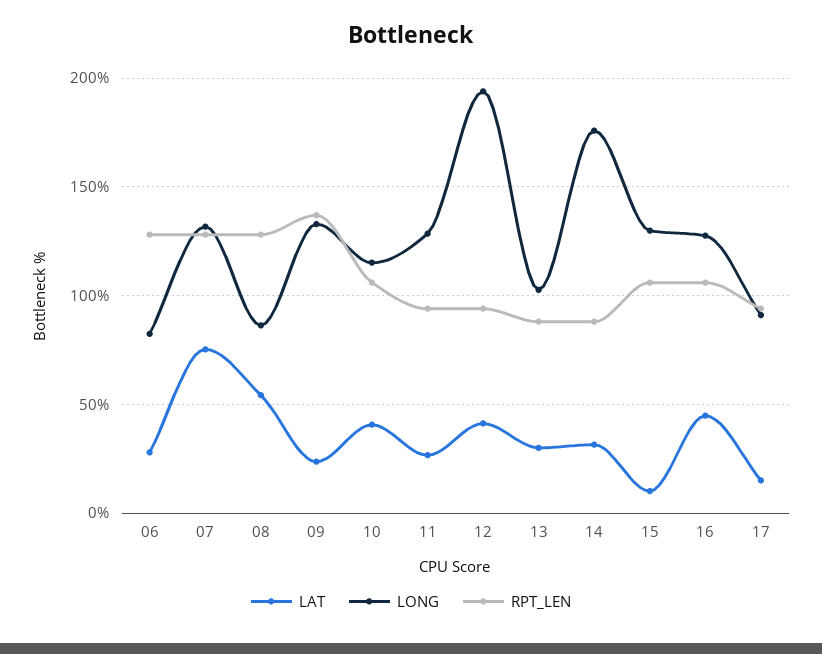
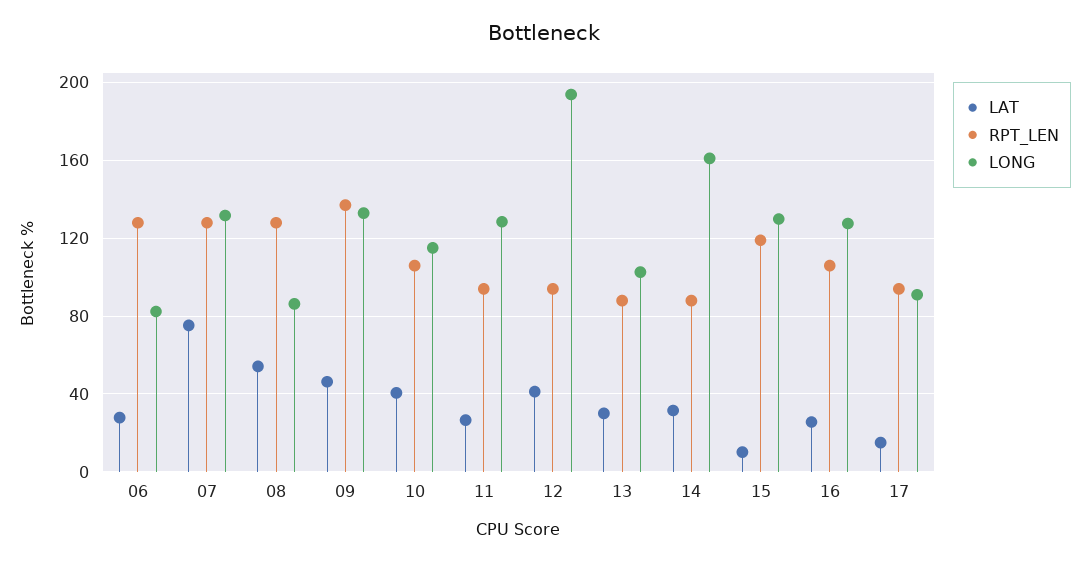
  {
    "LAT": {
      "06": 30,
      "07": 75,
      "08": 55,
-     "09": 25,
+     "09": 45,
      "10": 40,
      "11": 25,
      "12": 40,
      "13": 30,
      "14": 30,
      "15": 10,
-     "16": 45,
+     "16": 25,
      "17": 15
    },
    "LONG": {
      "06": 80,
      "07": 130,
      "08": 85,
      "09": 135,
      "10": 115,
      "11": 130,
      "12": 195,
      "13": 105,
-     "14": 175,
+     "14": 160,
      "15": 130,
      "16": 130,
      "17": 90
    },
    "RPT_LEN": {
      "06": 130,
      "07": 130,
      "08": 130,
      "09": 135,
      "10": 105,
      "11": 95,
      "12": 95,
      "13": 90,
      "14": 90,
-     "15": 105,
+     "15": 120,
      "16": 105,
      "17": 95
    }
  }

